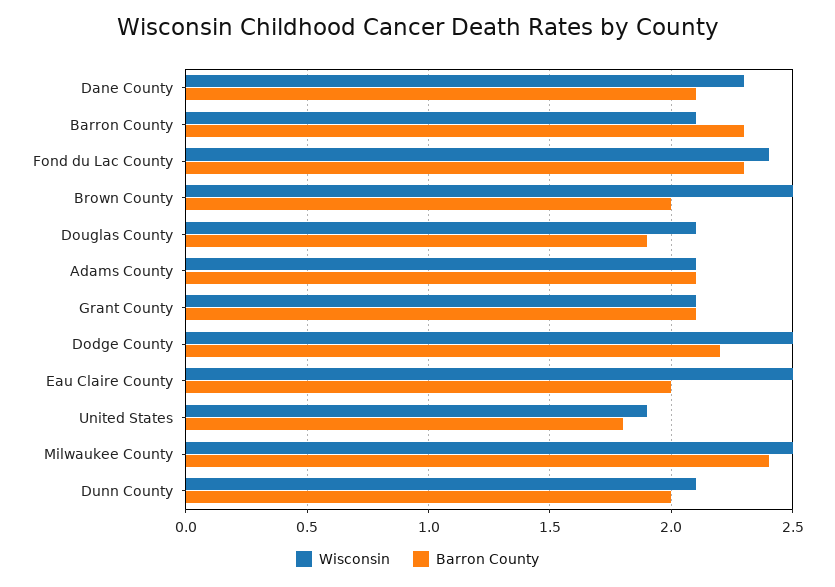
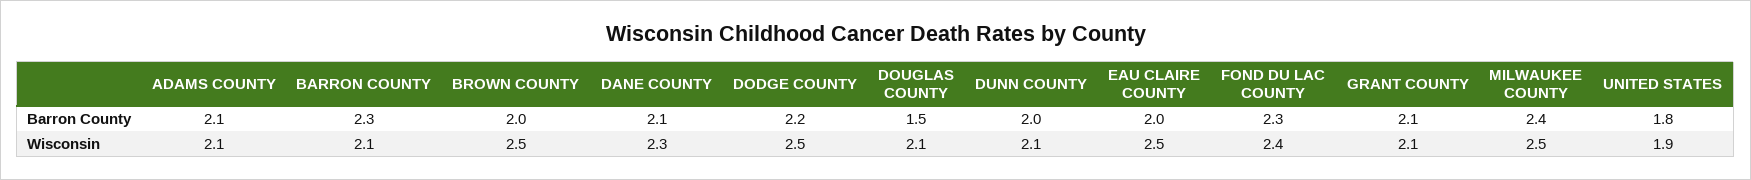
  {
    "Wisconsin": {
      "Dane County": 2.3,
      "Barron County": 2.1,
      "Fond du Lac County": 2.4,
      "Brown County": 2.5,
      "Douglas County": 2.1,
      "Adams County": 2.1,
      "Grant County": 2.1,
      "Dodge County": 2.5,
      "Eau Claire County": 2.5,
      "United States": 1.9,
      "Milwaukee County": 2.5,
      "Dunn County": 2.1
    },
    "Barron County": {
      "Dane County": 2.1,
      "Barron County": 2.3,
      "Fond du Lac County": 2.3,
      "Brown County": 2,
-     "Douglas County": 1.9,
+     "Douglas County": 1.5,
      "Adams County": 2.1,
      "Grant County": 2.1,
      "Dodge County": 2.2,
      "Eau Claire County": 2,
      "United States": 1.8,
      "Milwaukee County": 2.4,
      "Dunn County": 2
    }
  }

